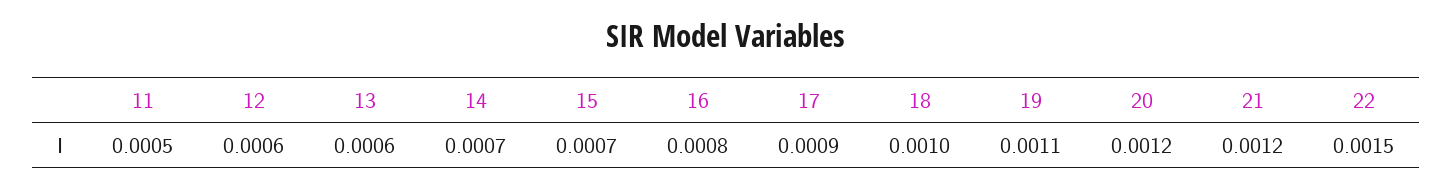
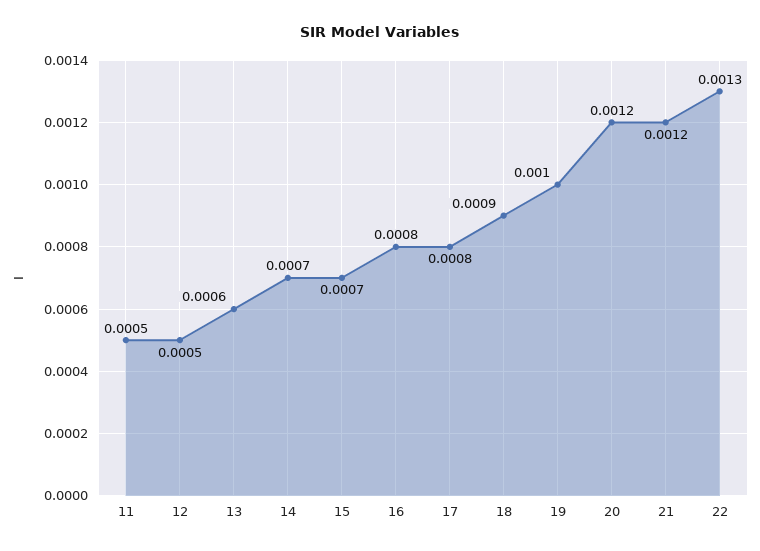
  {
    "11": 0.0005,
-   "12": 0.0006,
+   "12": 0.0005,
    "13": 0.0006,
    "14": 0.0007,
    "15": 0.0007,
    "16": 0.0008,
-   "17": 0.0009,
+   "17": 0.0008,
-   "18": 0.001,
+   "18": 0.0009,
-   "19": 0.0011,
+   "19": 0.001,
    "20": 0.0012,
    "21": 0.0012,
-   "22": 0.0015
+   "22": 0.0013
  }

